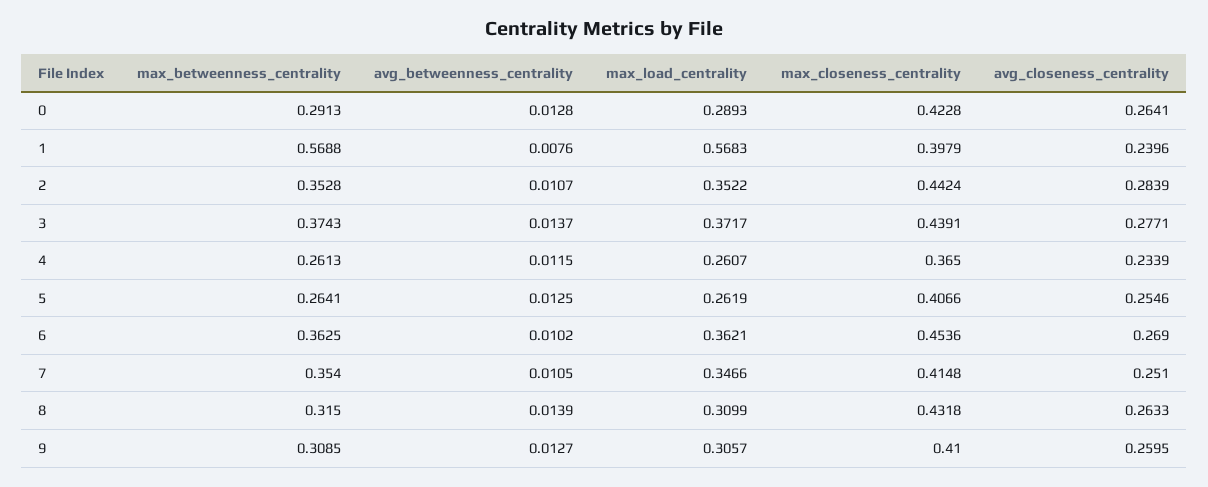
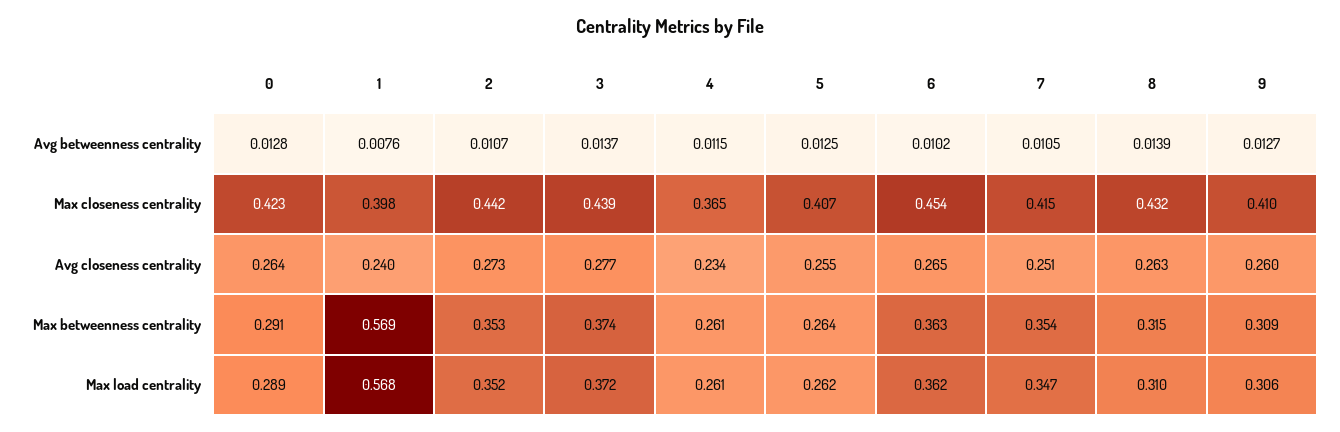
  {
    "max_betweenness_centrality": {
      "0": 0.2913,
      "1": 0.5688,
      "2": 0.3528,
      "3": 0.3743,
      "4": 0.2613,
      "5": 0.2641,
      "6": 0.3625,
      "7": 0.354,
      "8": 0.315,
      "9": 0.3085
    },
    "avg_betweenness_centrality": {
      "0": 0.0128,
      "1": 0.0076,
      "2": 0.0107,
      "3": 0.0137,
      "4": 0.0115,
      "5": 0.0125,
      "6": 0.0102,
      "7": 0.0105,
      "8": 0.0139,
      "9": 0.0127
    },
    "max_load_centrality": {
      "0": 0.2893,
      "1": 0.5683,
      "2": 0.3522,
      "3": 0.3717,
      "4": 0.2607,
      "5": 0.2619,
      "6": 0.3621,
      "7": 0.3466,
      "8": 0.3099,
      "9": 0.3057
    },
    "max_closeness_centrality": {
      "0": 0.4228,
      "1": 0.3979,
      "2": 0.4424,
      "3": 0.4391,
      "4": 0.365,
      "5": 0.4066,
      "6": 0.4536,
      "7": 0.4148,
      "8": 0.4318,
      "9": 0.41
    },
    "avg_closeness_centrality": {
      "0": 0.2641,
      "1": 0.2396,
-     "2": 0.2839,
+     "2": 0.273,
      "3": 0.2771,
      "4": 0.2339,
      "5": 0.2546,
-     "6": 0.269,
+     "6": 0.265,
      "7": 0.251,
      "8": 0.2633,
      "9": 0.2595
    }
  }

